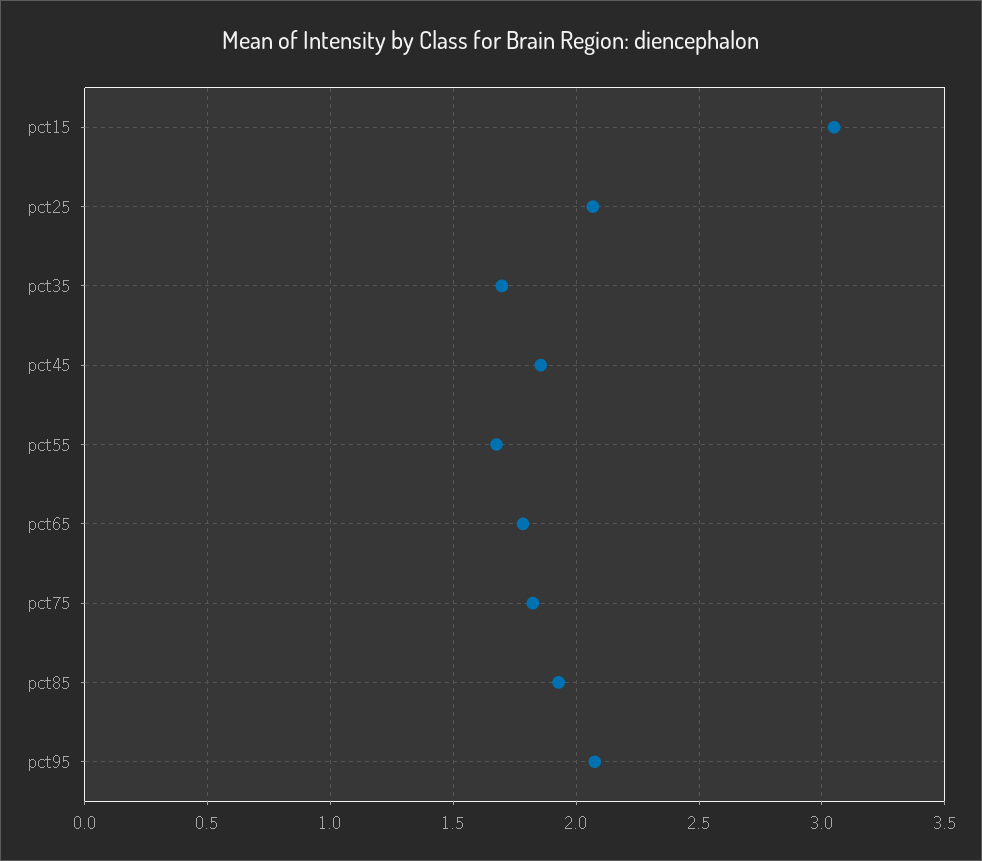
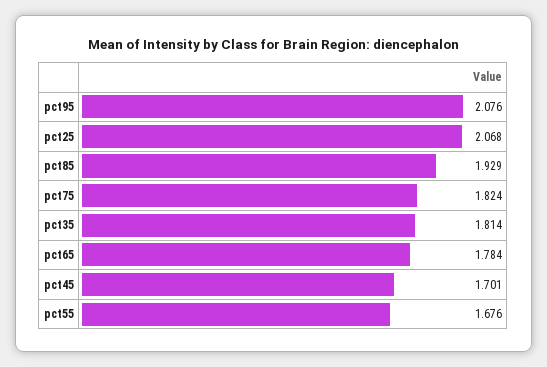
  {
-   "pct15": 3.05,
    "pct25": 2.068,
-   "pct35": 1.7,
+   "pct35": 1.814,
-   "pct45": 1.85,
+   "pct45": 1.701,
    "pct55": 1.676,
    "pct65": 1.784,
    "pct75": 1.824,
    "pct85": 1.929,
    "pct95": 2.076
  }

